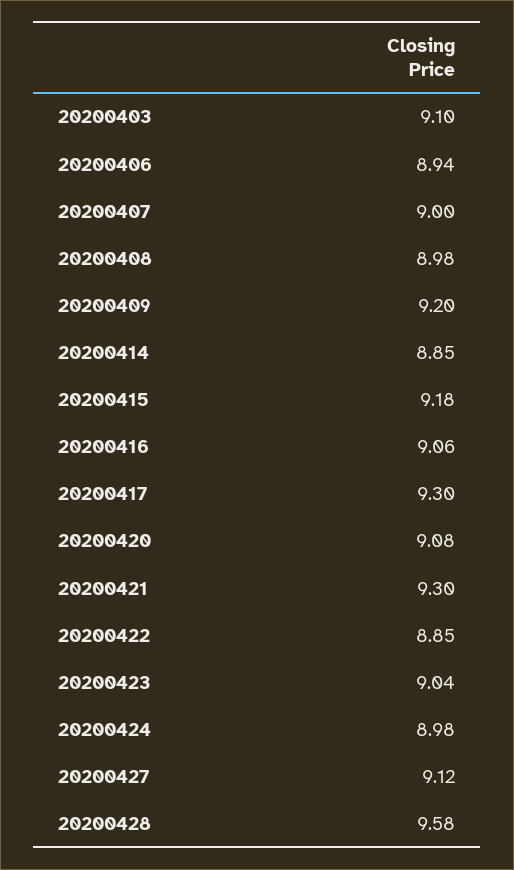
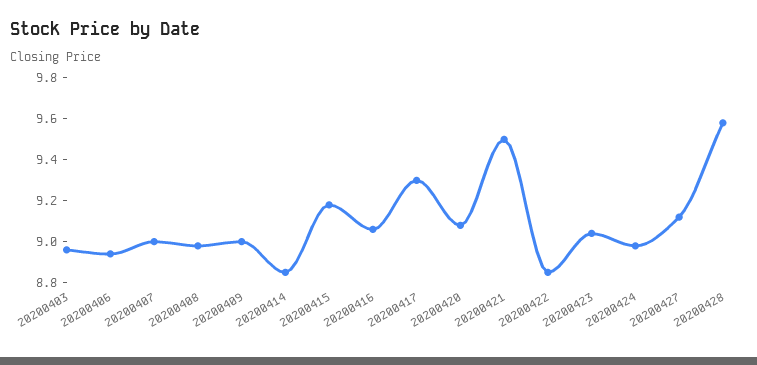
  {
-   "20200403": 9.1,
+   "20200403": 8.95,
    "20200406": 8.94,
    "20200407": 9,
    "20200408": 8.98,
-   "20200409": 9.2,
+   "20200409": 9,
    "20200414": 8.85,
    "20200415": 9.18,
    "20200416": 9.06,
    "20200417": 9.3,
    "20200420": 9.08,
-   "20200421": 9.3,
+   "20200421": 9.5,
    "20200422": 8.85,
    "20200423": 9.04,
    "20200424": 8.98,
    "20200427": 9.12,
    "20200428": 9.58
  }

